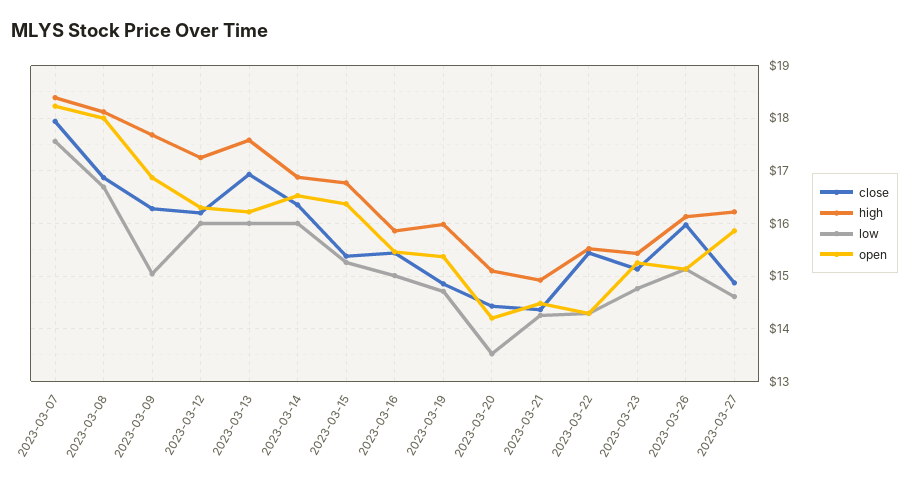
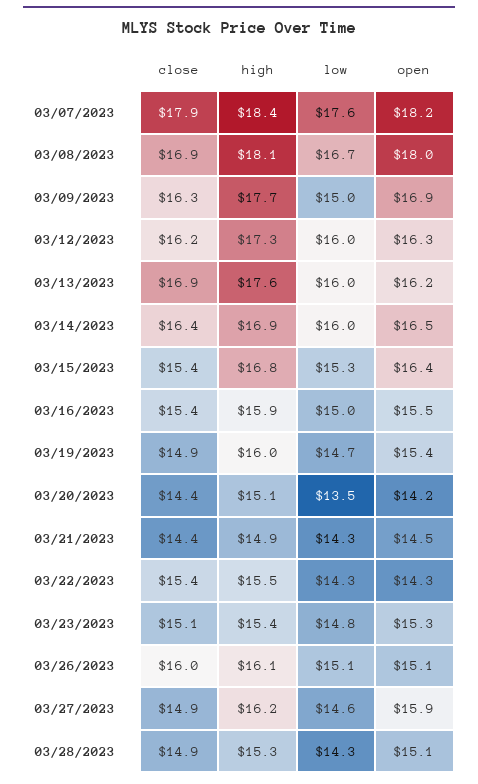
  {
    "close": {
      "2023-03-07": 17.9,
      "2023-03-08": 16.9,
      "2023-03-09": 16.3,
      "2023-03-12": 16.2,
      "2023-03-13": 16.9,
      "2023-03-14": 16.4,
      "2023-03-15": 15.4,
      "2023-03-16": 15.4,
      "2023-03-19": 14.9,
      "2023-03-20": 14.4,
      "2023-03-21": 14.4,
      "2023-03-22": 15.4,
      "2023-03-23": 15.1,
      "2023-03-26": 16,
-     "2023-03-27": 14.9
+     "2023-03-27": 14.9,
+     "03/28/2023": 14.9
    },
    "high": {
      "2023-03-07": 18.4,
      "2023-03-08": 18.1,
      "2023-03-09": 17.7,
      "2023-03-12": 17.3,
      "2023-03-13": 17.6,
      "2023-03-14": 16.9,
      "2023-03-15": 16.8,
      "2023-03-16": 15.9,
      "2023-03-19": 16,
      "2023-03-20": 15.1,
      "2023-03-21": 14.9,
      "2023-03-22": 15.5,
      "2023-03-23": 15.4,
      "2023-03-26": 16.1,
-     "2023-03-27": 16.2
+     "2023-03-27": 16.2,
+     "03/28/2023": 15.3
    },
    "low": {
      "2023-03-07": 17.6,
      "2023-03-08": 16.7,
      "2023-03-09": 15,
      "2023-03-12": 16,
      "2023-03-13": 16,
      "2023-03-14": 16,
      "2023-03-15": 15.3,
      "2023-03-16": 15,
      "2023-03-19": 14.7,
      "2023-03-20": 13.5,
      "2023-03-21": 14.3,
      "2023-03-22": 14.3,
      "2023-03-23": 14.8,
      "2023-03-26": 15.1,
-     "2023-03-27": 14.6
+     "2023-03-27": 14.6,
+     "03/28/2023": 14.3
    },
    "open": {
      "2023-03-07": 18.2,
      "2023-03-08": 18,
      "2023-03-09": 16.9,
      "2023-03-12": 16.3,
      "2023-03-13": 16.2,
      "2023-03-14": 16.5,
      "2023-03-15": 16.4,
      "2023-03-16": 15.5,
      "2023-03-19": 15.4,
      "2023-03-20": 14.2,
      "2023-03-21": 14.5,
      "2023-03-22": 14.3,
      "2023-03-23": 15.3,
      "2023-03-26": 15.1,
-     "2023-03-27": 15.9
+     "2023-03-27": 15.9,
+     "03/28/2023": 15.1
    }
  }

